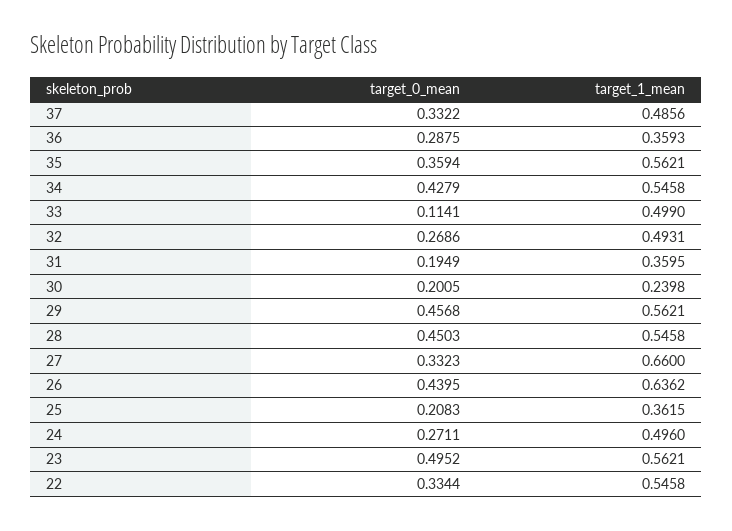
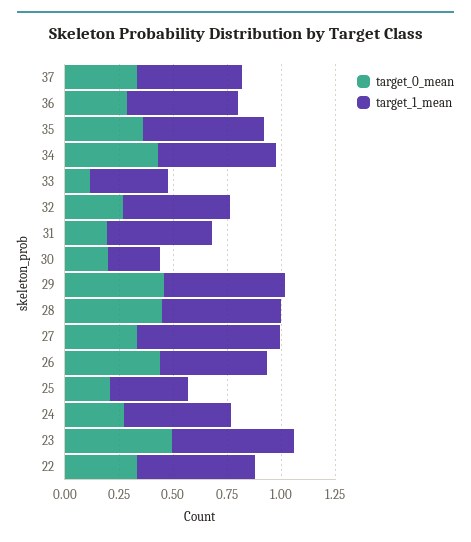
  {
    "target_0_mean": {
      "37": 0.3322,
      "36": 0.2875,
      "35": 0.3594,
      "34": 0.4279,
      "33": 0.1141,
      "32": 0.2686,
      "31": 0.1949,
      "30": 0.2005,
      "29": 0.4568,
      "28": 0.4503,
      "27": 0.3323,
      "26": 0.4395,
      "25": 0.2083,
      "24": 0.2711,
      "23": 0.4952,
      "22": 0.3344
    },
    "target_1_mean": {
      "37": 0.4856,
-     "36": 0.3593,
+     "36": 0.5,
      "35": 0.5621,
      "34": 0.5458,
-     "33": 0.499,
+     "33": 0.35,
      "32": 0.4931,
-     "31": 0.3595,
+     "31": 0.5,
      "30": 0.2398,
      "29": 0.5621,
      "28": 0.5458,
      "27": 0.66,
-     "26": 0.6362,
+     "26": 0.5,
      "25": 0.3615,
      "24": 0.496,
      "23": 0.5621,
      "22": 0.5458
    }
  }

